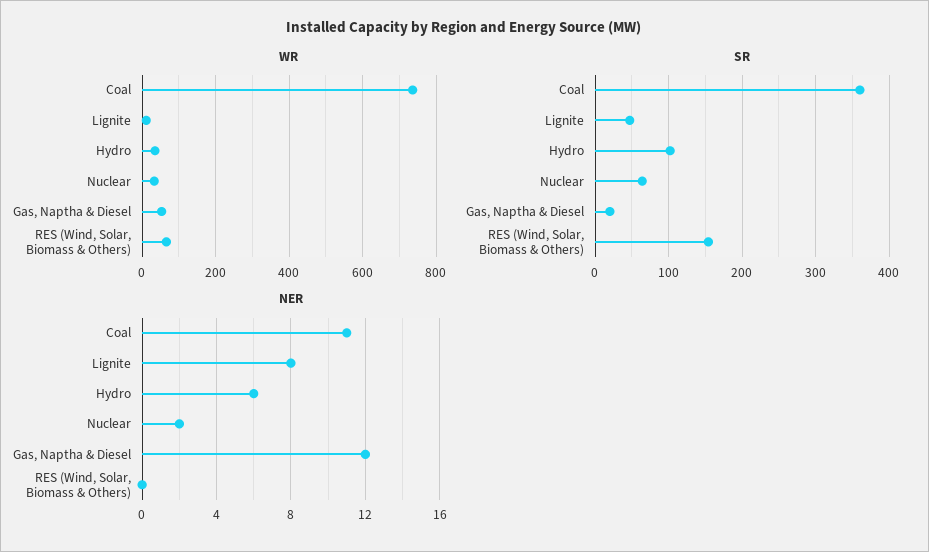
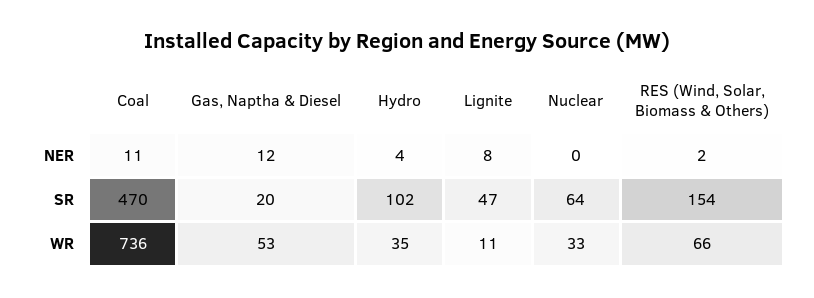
  {
    "WR": {
      "Coal": 736,
      "Lignite": 11,
      "Hydro": 35,
      "Nuclear": 33,
      "Gas, Naptha & Diesel": 53,
      "RES (Wind, Solar, Biomass & Others)": 66
    },
    "SR": {
-     "Coal": 360,
+     "Coal": 470,
      "Lignite": 47,
      "Hydro": 102,
      "Nuclear": 64,
      "Gas, Naptha & Diesel": 20,
      "RES (Wind, Solar, Biomass & Others)": 154
    },
    "NER": {
      "Coal": 11,
      "Lignite": 8,
-     "Hydro": 6,
+     "Hydro": 4,
-     "Nuclear": 2,
+     "Nuclear": 0,
      "Gas, Naptha & Diesel": 12,
-     "RES (Wind, Solar, Biomass & Others)": 0
+     "RES (Wind, Solar, Biomass & Others)": 2
    }
  }

